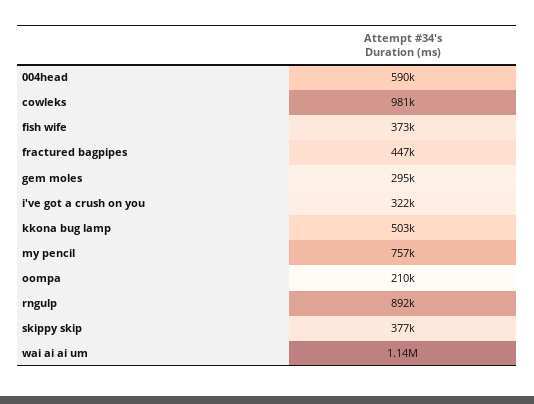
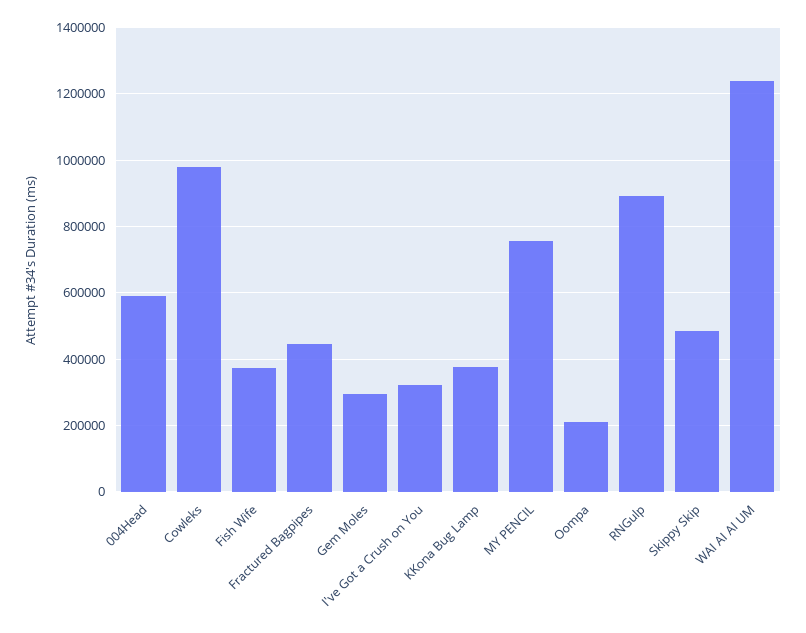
  {
    "004head": 590000,
    "cowleks": 981000,
    "fish wife": 373000,
    "fractured bagpipes": 447000,
    "gem moles": 295000,
    "i've got a crush on you": 322000,
-   "kkona bug lamp": 503000,
+   "kkona bug lamp": 380000,
    "my pencil": 757000,
    "oompa": 210000,
    "rngulp": 892000,
-   "skippy skip": 377000,
+   "skippy skip": 480000,
-   "wai ai ai um": 1140000
+   "wai ai ai um": 1240000
  }

